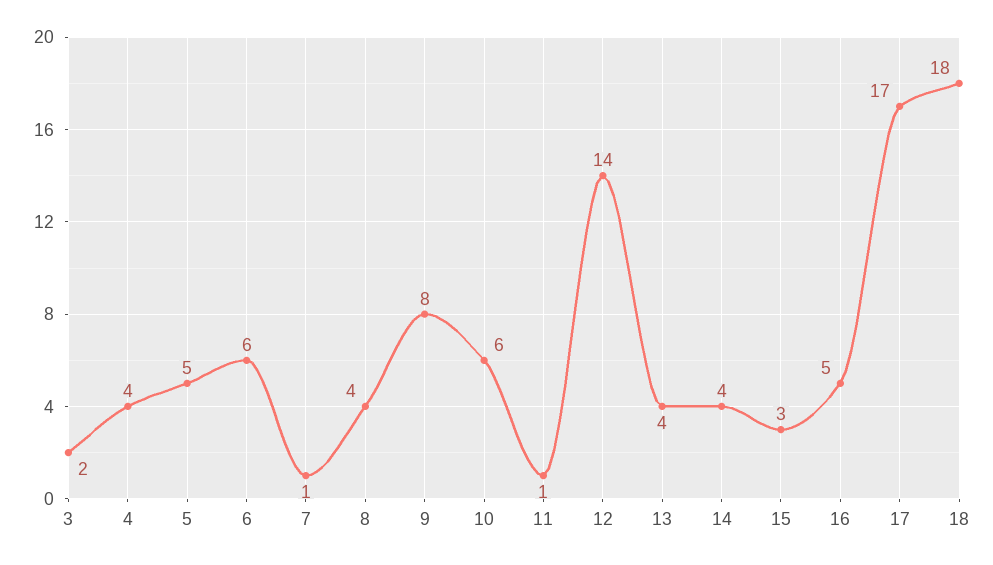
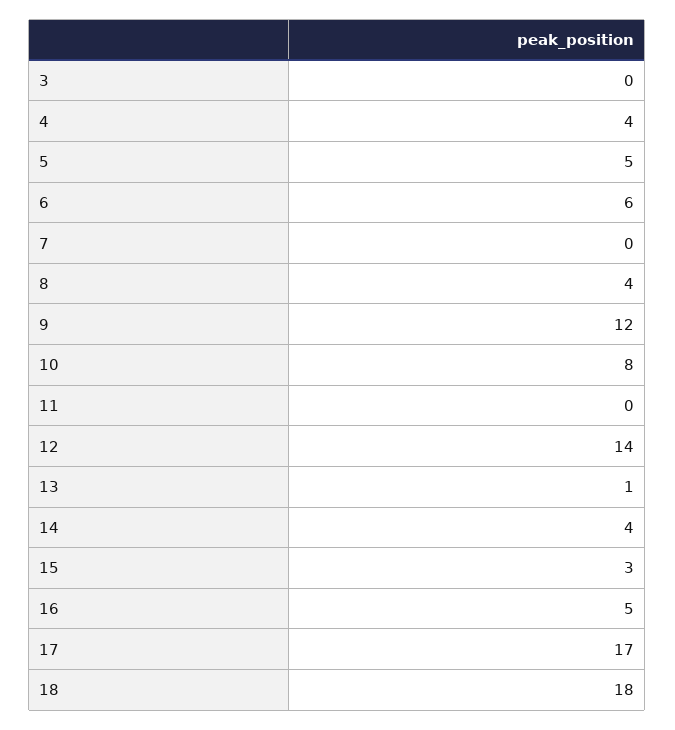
  {
-   "3": 2,
+   "3": 0,
    "4": 4,
    "5": 5,
    "6": 6,
-   "7": 1,
+   "7": 0,
    "8": 4,
-   "9": 8,
+   "9": 12,
-   "10": 6,
+   "10": 8,
-   "11": 1,
+   "11": 0,
    "12": 14,
-   "13": 4,
+   "13": 1,
    "14": 4,
    "15": 3,
    "16": 5,
    "17": 17,
    "18": 18
  }

